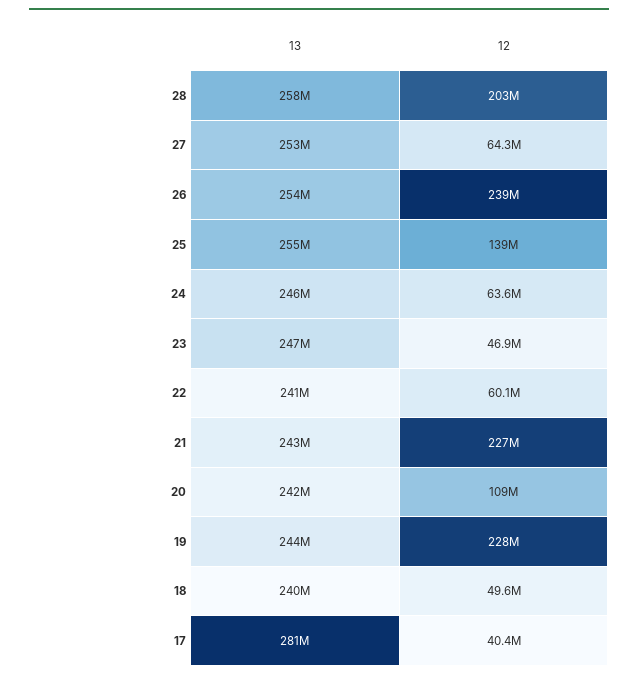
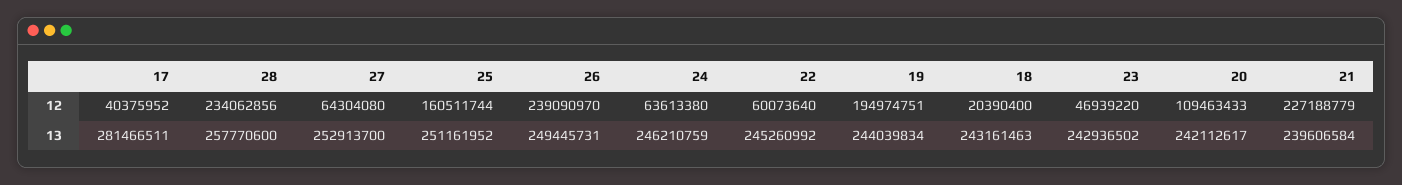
  {
    "13": {
      "28": 257770600,
      "27": 252913700,
-     "26": 254000000,
+     "26": 249445731,
-     "25": 255000000,
+     "25": 251161952,
      "24": 246210759,
-     "23": 247000000,
+     "23": 242936502,
-     "22": 241000000,
+     "22": 245260992,
-     "21": 243000000,
+     "21": 239606584,
      "20": 242112617,
      "19": 244039834,
-     "18": 240000000,
+     "18": 243161463,
      "17": 281466511
    },
    "12": {
-     "28": 203000000,
+     "28": 234062856,
      "27": 64304080,
      "26": 239090970,
-     "25": 139000000,
+     "25": 160511744,
      "24": 63613380,
      "23": 46939220,
      "22": 60073640,
      "21": 227188779,
      "20": 109463433,
-     "19": 228000000,
+     "19": 194974751,
-     "18": 49600000,
+     "18": 20390400,
      "17": 40375952
    }
  }

